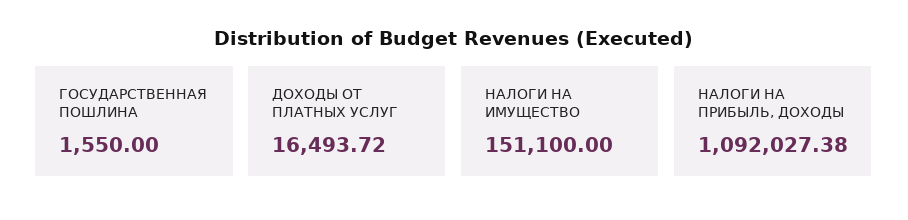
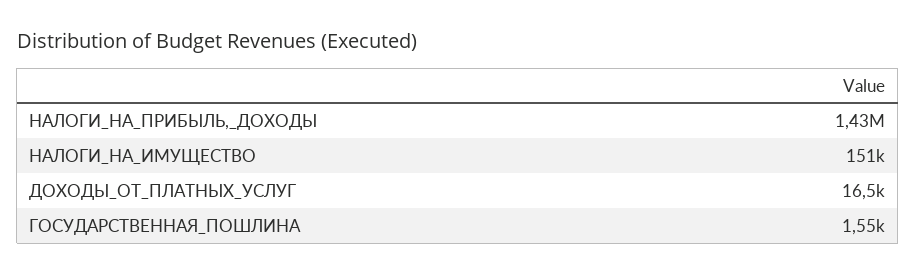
  {
    "ГОСУДАРСТВЕННАЯ ПОШЛИНА": 1550,
    "ДОХОДЫ ОТ ПЛАТНЫХ УСЛУГ": 16493.72,
    "НАЛОГИ НА ИМУЩЕСТВО": 151100,
-   "НАЛОГИ НА ПРИБЫЛЬ, ДОХОДЫ": 1092027.38
+   "НАЛОГИ НА ПРИБЫЛЬ, ДОХОДЫ": 1430000
  }

